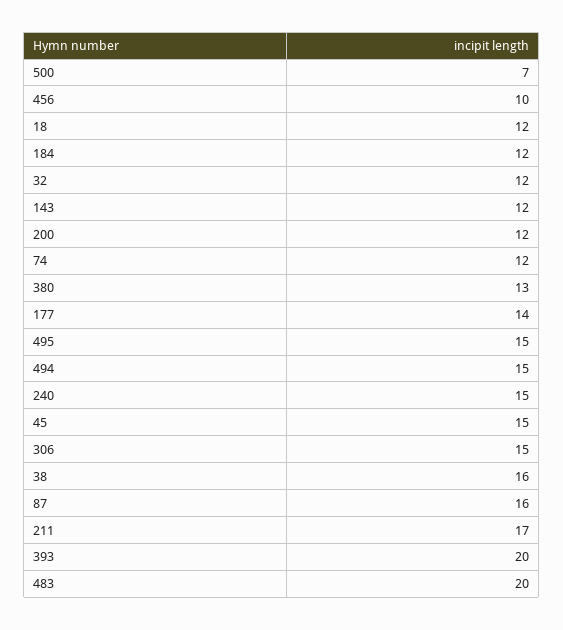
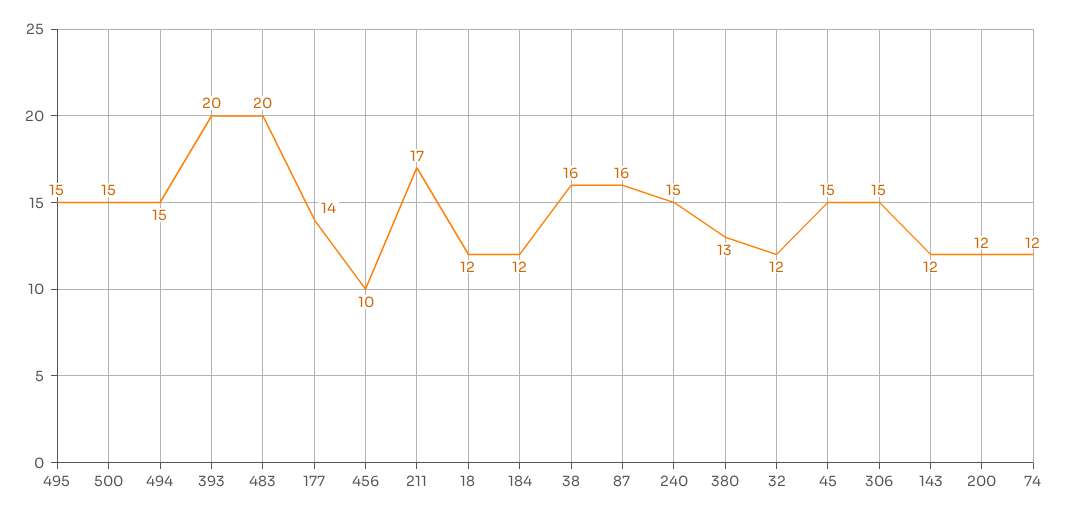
  {
-   "500": 7,
+   "500": 15,
    "456": 10,
    "18": 12,
    "184": 12,
    "32": 12,
    "143": 12,
    "200": 12,
    "74": 12,
    "380": 13,
    "177": 14,
    "495": 15,
    "494": 15,
    "240": 15,
    "45": 15,
    "306": 15,
    "38": 16,
    "87": 16,
    "211": 17,
    "393": 20,
    "483": 20
  }

